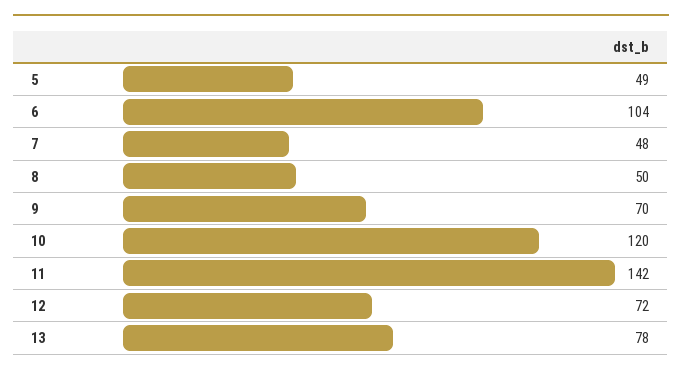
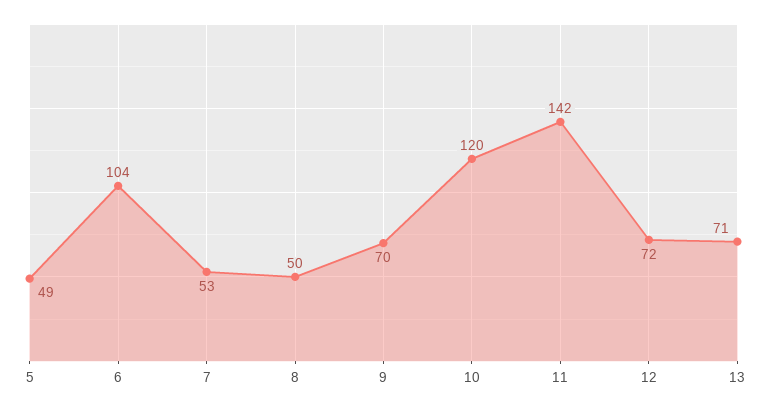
  {
    "5": 49,
    "6": 104,
-   "7": 48,
+   "7": 53,
    "8": 50,
    "9": 70,
    "10": 120,
    "11": 142,
    "12": 72,
-   "13": 78
+   "13": 71
  }

